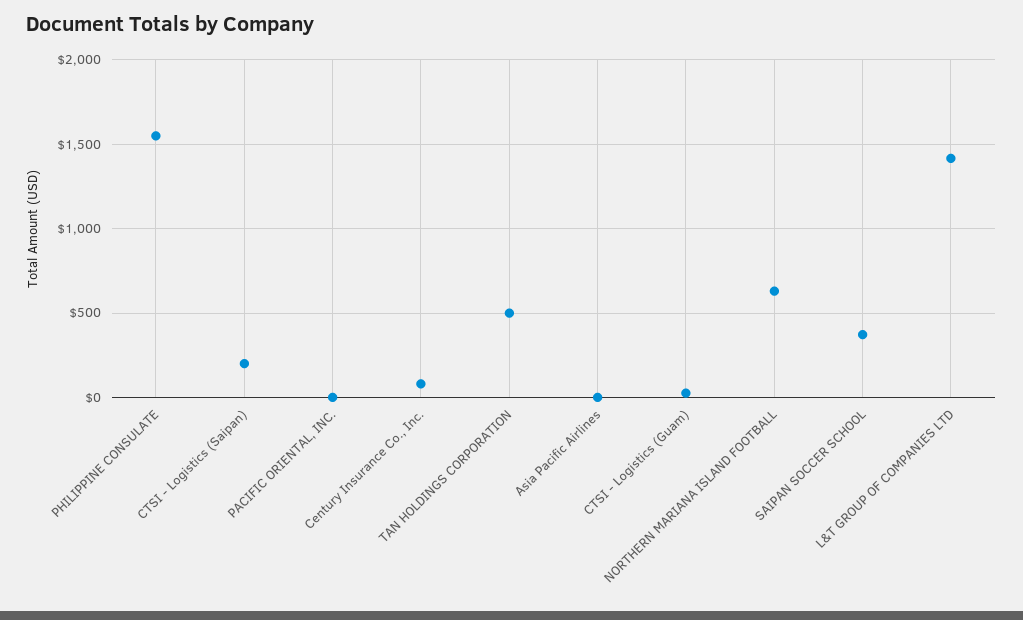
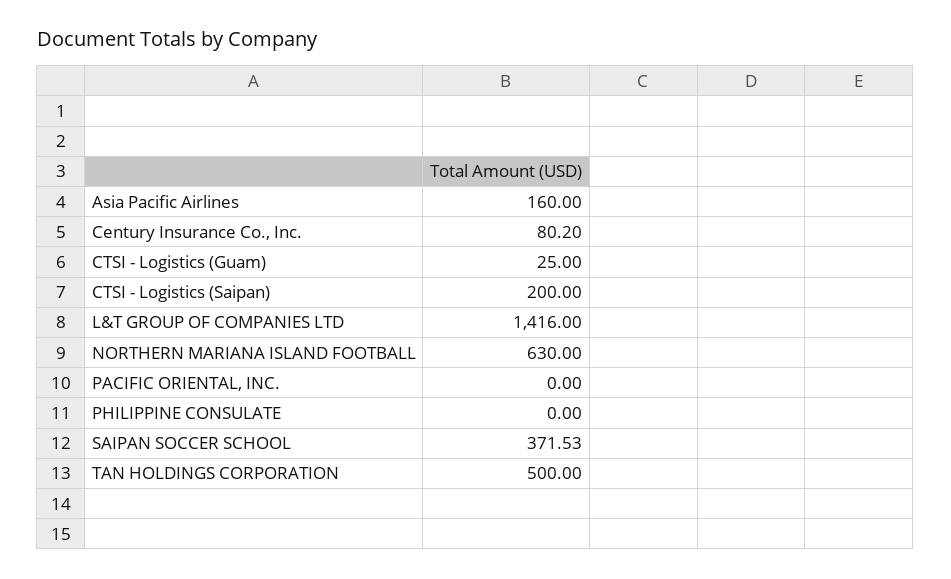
  {
-   "PHILIPPINE CONSULATE": 1550,
+   "PHILIPPINE CONSULATE": 0,
    "CTSI - Logistics (Saipan)": 200,
    "PACIFIC ORIENTAL, INC.": 0,
    "Century Insurance Co., Inc.": 80.2,
    "TAN HOLDINGS CORPORATION": 500,
-   "Asia Pacific Airlines": 0,
+   "Asia Pacific Airlines": 160,
    "CTSI - Logistics (Guam)": 25,
    "NORTHERN MARIANA ISLAND FOOTBALL": 630,
    "SAIPAN SOCCER SCHOOL": 371.53,
    "L&T GROUP OF COMPANIES LTD": 1416
  }

